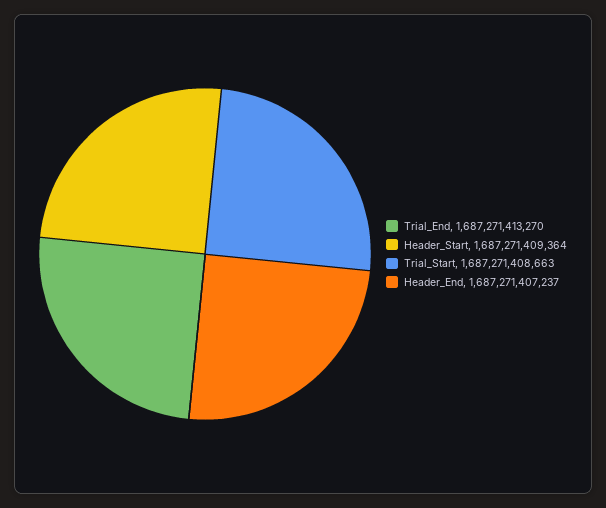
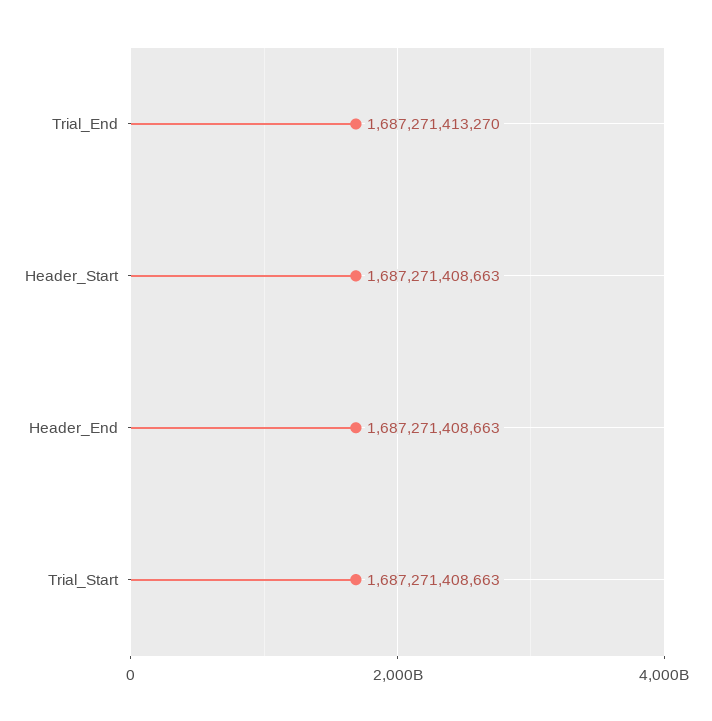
  {
    "Trial_End": 1687271413270,
-   "Header_Start": 1687271409364,
+   "Header_Start": 1687271408663,
    "Trial_Start": 1687271408663,
-   "Header_End": 1687271407237
+   "Header_End": 1687271408663
  }

